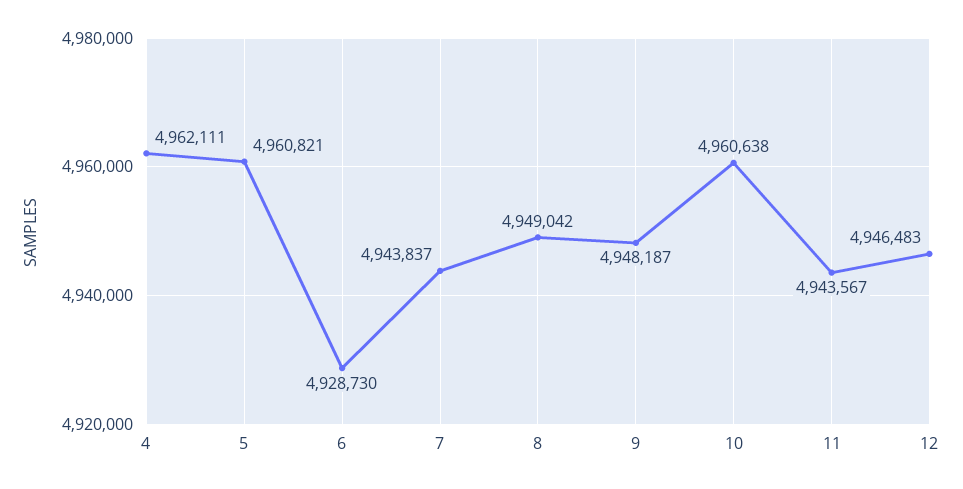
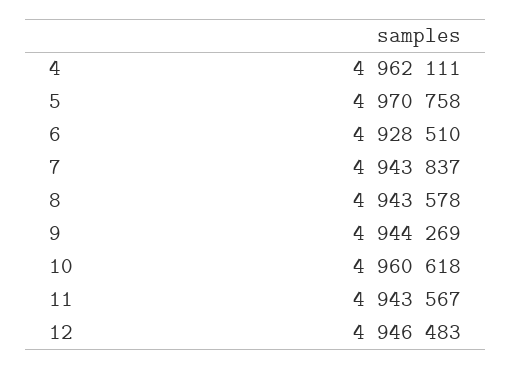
  {
    "4": 4962111,
-   "5": 4960821,
+   "5": 4970758,
-   "6": 4928730,
+   "6": 4928510,
    "7": 4943837,
-   "8": 4949042,
+   "8": 4943578,
-   "9": 4948187,
+   "9": 4944269,
-   "10": 4960638,
+   "10": 4960618,
    "11": 4943567,
    "12": 4946483
  }

